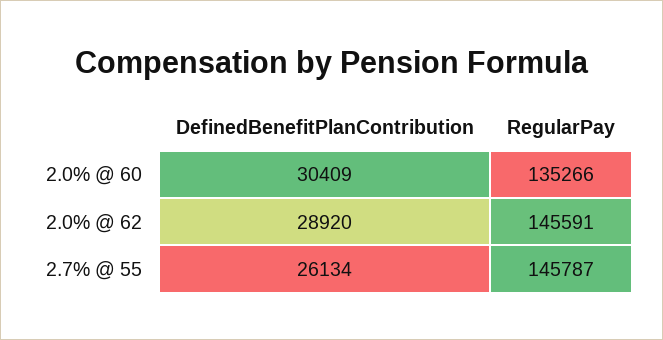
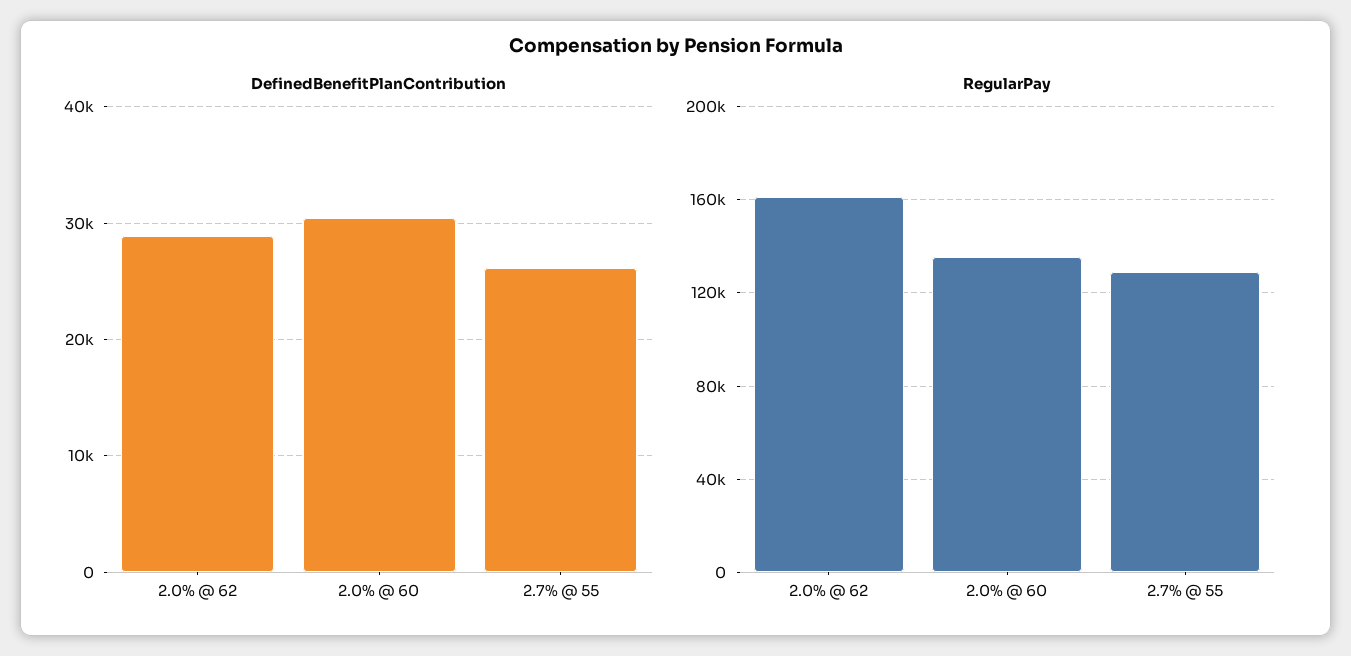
  {
    "DefinedBenefitPlanContribution": {
      "2.0% @ 60": 30409,
      "2.0% @ 62": 28920,
      "2.7% @ 55": 26134
    },
    "RegularPay": {
      "2.0% @ 60": 135266,
-     "2.0% @ 62": 145591,
+     "2.0% @ 62": 160000,
-     "2.7% @ 55": 145787
+     "2.7% @ 55": 130000
    }
  }

